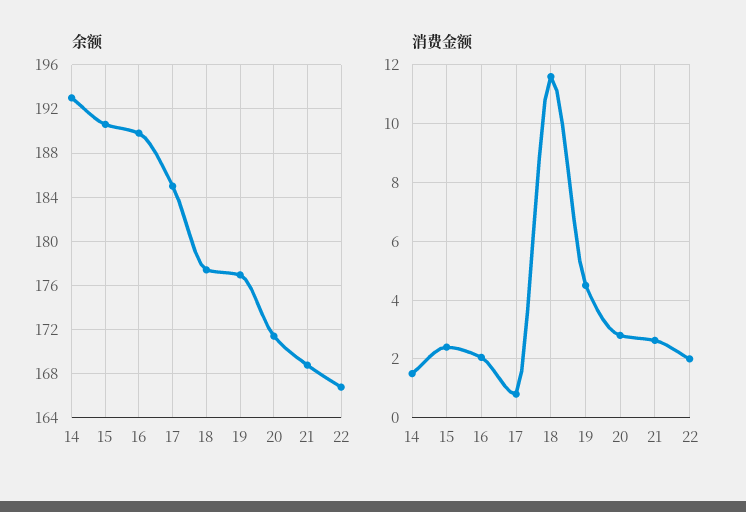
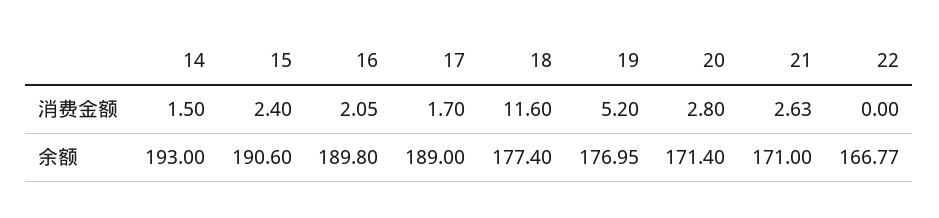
  {
    "余额": {
      "14": 193,
      "15": 190.6,
      "16": 189.8,
-     "17": 185,
+     "17": 189,
      "18": 177.4,
      "19": 176.95,
      "20": 171.4,
-     "21": 169,
+     "21": 171,
      "22": 166.77
    },
    "消费金额": {
      "14": 1.5,
      "15": 2.4,
      "16": 2.05,
-     "17": 0.75,
+     "17": 1.7,
      "18": 11.6,
-     "19": 4.5,
+     "19": 5.2,
      "20": 2.8,
      "21": 2.63,
-     "22": 2
+     "22": 0
    }
  }

